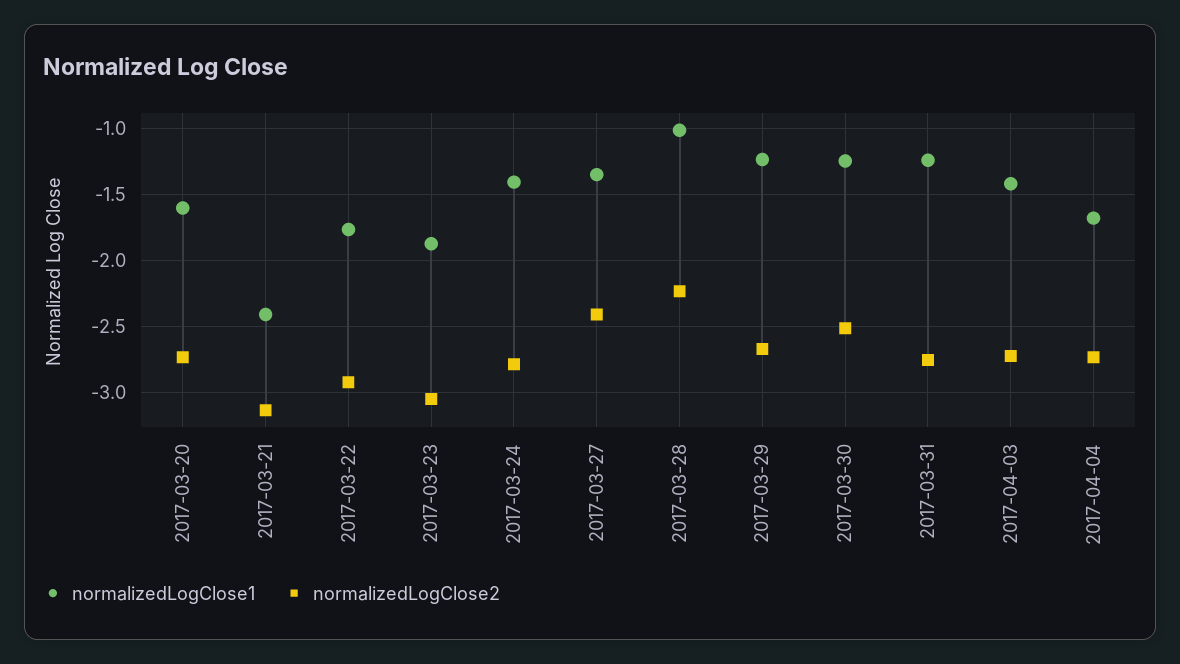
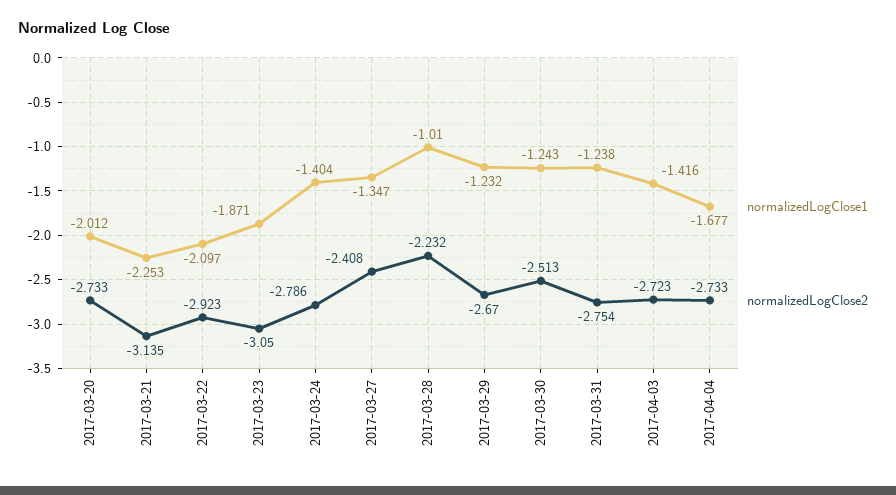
  {
    "normalizedLogClose1": {
-     "2017-03-20": -1.6,
+     "2017-03-20": -2.012,
-     "2017-03-21": -2.4,
+     "2017-03-21": -2.253,
-     "2017-03-22": -1.75,
+     "2017-03-22": -2.097,
      "2017-03-23": -1.871,
      "2017-03-24": -1.404,
      "2017-03-27": -1.347,
      "2017-03-28": -1.01,
      "2017-03-29": -1.232,
      "2017-03-30": -1.243,
      "2017-03-31": -1.238,
      "2017-04-03": -1.416,
      "2017-04-04": -1.677
    },
    "normalizedLogClose2": {
      "2017-03-20": -2.733,
      "2017-03-21": -3.135,
      "2017-03-22": -2.923,
      "2017-03-23": -3.05,
      "2017-03-24": -2.786,
      "2017-03-27": -2.408,
      "2017-03-28": -2.232,
      "2017-03-29": -2.67,
      "2017-03-30": -2.513,
      "2017-03-31": -2.754,
      "2017-04-03": -2.723,
      "2017-04-04": -2.733
    }
  }

